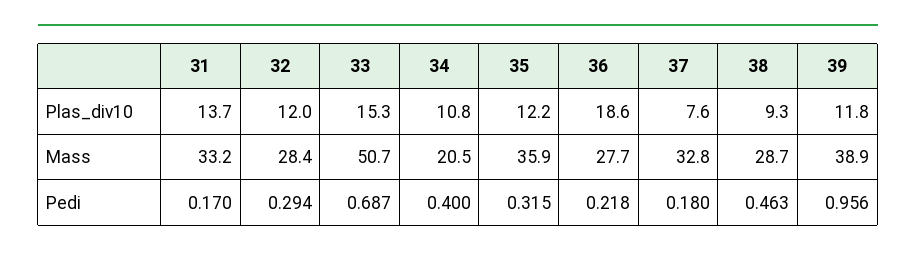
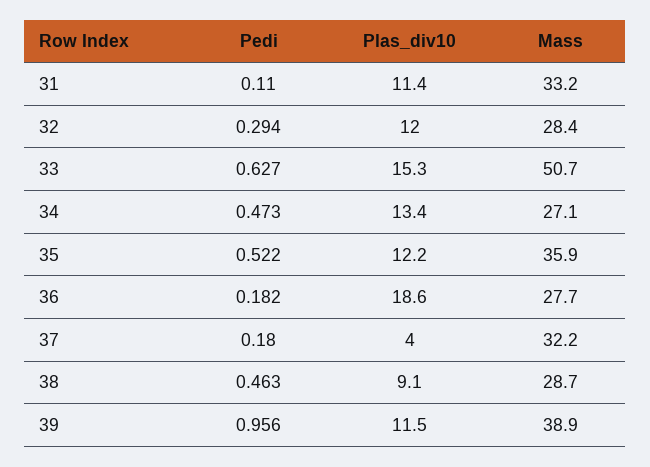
  {
    "31": {
-     "Plas_div10": 13.7,
+     "Plas_div10": 11.4,
      "Mass": 33.2,
-     "Pedi": 0.17
+     "Pedi": 0.11
    },
    "32": {
      "Plas_div10": 12,
      "Mass": 28.4,
      "Pedi": 0.294
    },
    "33": {
      "Plas_div10": 15.3,
      "Mass": 50.7,
-     "Pedi": 0.687
+     "Pedi": 0.627
    },
    "34": {
-     "Plas_div10": 10.8,
+     "Plas_div10": 13.4,
-     "Mass": 20.5,
+     "Mass": 27.1,
-     "Pedi": 0.4
+     "Pedi": 0.473
    },
    "35": {
      "Plas_div10": 12.2,
      "Mass": 35.9,
-     "Pedi": 0.315
+     "Pedi": 0.522
    },
    "36": {
      "Plas_div10": 18.6,
      "Mass": 27.7,
-     "Pedi": 0.218
+     "Pedi": 0.182
    },
    "37": {
-     "Plas_div10": 7.6,
+     "Plas_div10": 4,
-     "Mass": 32.8,
+     "Mass": 32.2,
      "Pedi": 0.18
    },
    "38": {
-     "Plas_div10": 9.3,
+     "Plas_div10": 9.1,
      "Mass": 28.7,
      "Pedi": 0.463
    },
    "39": {
-     "Plas_div10": 11.8,
+     "Plas_div10": 11.5,
      "Mass": 38.9,
      "Pedi": 0.956
    }
  }

